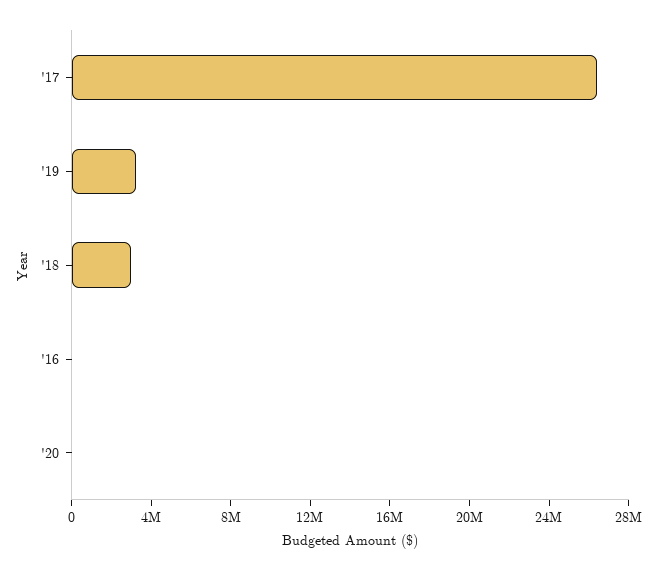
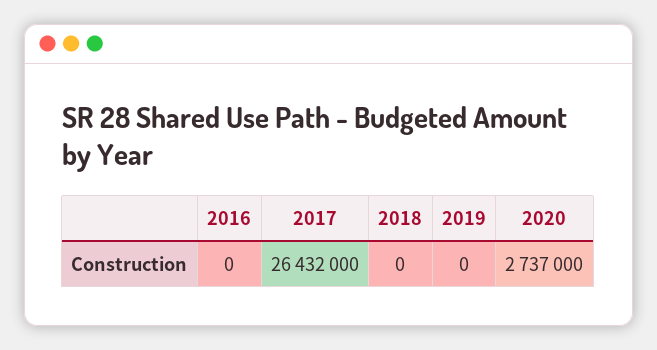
  {
    "'17": 26432000,
-   "'19": 3000000,
+   "'19": 0,
-   "'18": 3000000,
+   "'18": 0,
    "'16": 0,
-   "'20": 0
+   "'20": 2737000
  }

